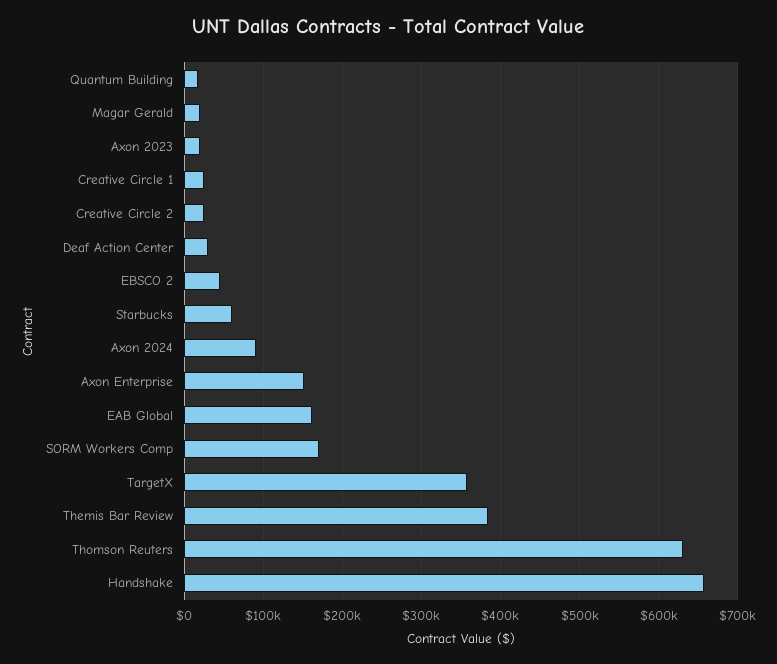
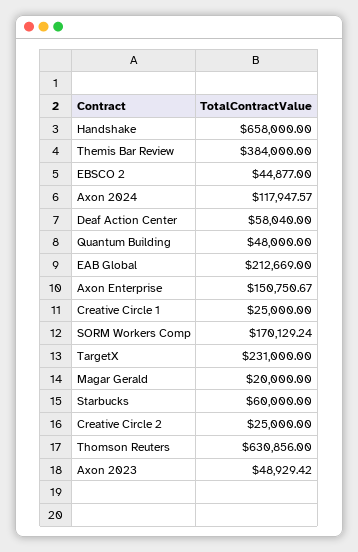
  {
-   "Quantum Building": 20000,
+   "Quantum Building": 48000,
    "Magar Gerald": 20000,
-   "Axon 2023": 20000,
+   "Axon 2023": 48929.42,
    "Creative Circle 1": 25000,
    "Creative Circle 2": 25000,
-   "Deaf Action Center": 30000,
+   "Deaf Action Center": 58040,
    "EBSCO 2": 44877,
    "Starbucks": 60000,
-   "Axon 2024": 90000,
+   "Axon 2024": 117947.57,
    "Axon Enterprise": 150750.67,
-   "EAB Global": 160000,
+   "EAB Global": 212669,
    "SORM Workers Comp": 170129.24,
-   "TargetX": 360000,
+   "TargetX": 231000,
    "Themis Bar Review": 384000,
    "Thomson Reuters": 630856,
    "Handshake": 658000
  }

